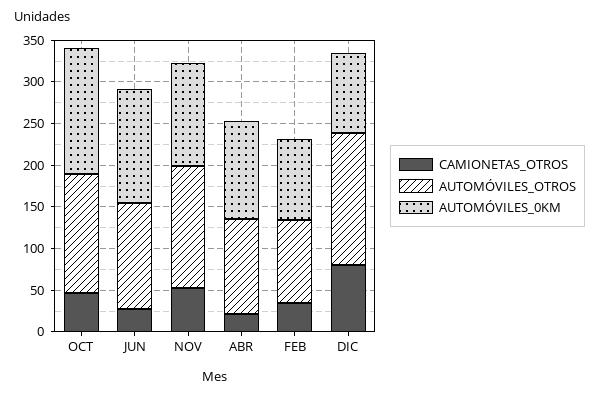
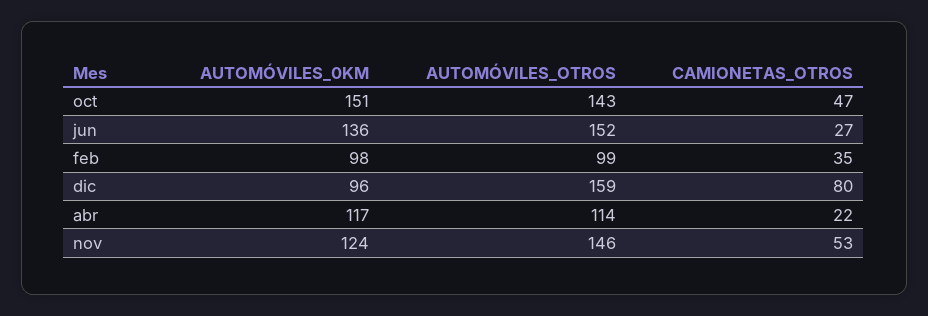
  {
    "CAMIONETAS_OTROS": {
      "OCT": 47,
      "JUN": 27,
      "NOV": 53,
      "ABR": 22,
      "FEB": 35,
      "DIC": 80
    },
    "AUTOMÓVILES_OTROS": {
      "OCT": 143,
-     "JUN": 130,
+     "JUN": 152,
      "NOV": 146,
      "ABR": 114,
      "FEB": 99,
      "DIC": 159
    },
    "AUTOMÓVILES_0KM": {
      "OCT": 151,
      "JUN": 136,
      "NOV": 124,
      "ABR": 117,
      "FEB": 98,
      "DIC": 96
    }
  }

